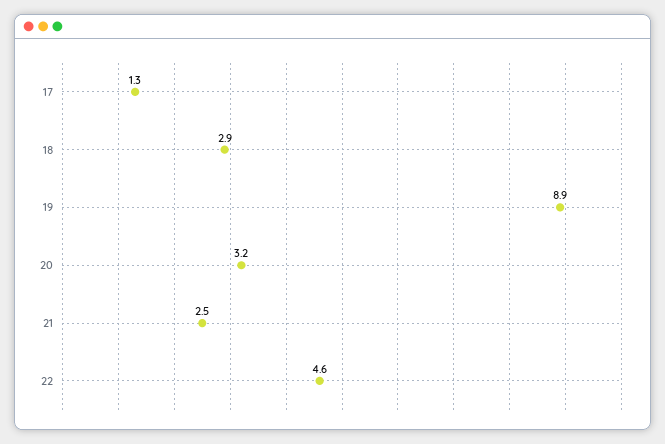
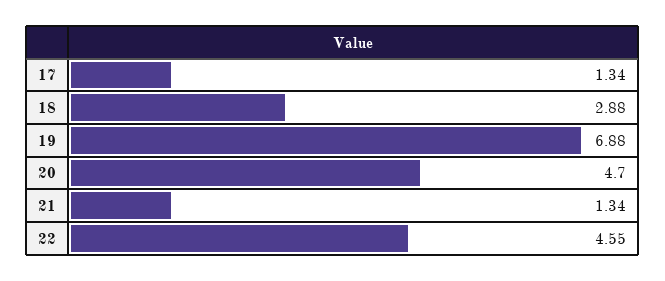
  {
    "17": 1.34,
    "18": 2.88,
-   "19": 8.9,
+   "19": 6.88,
-   "20": 3.2,
+   "20": 4.7,
-   "21": 2.5,
+   "21": 1.34,
    "22": 4.55
  }

